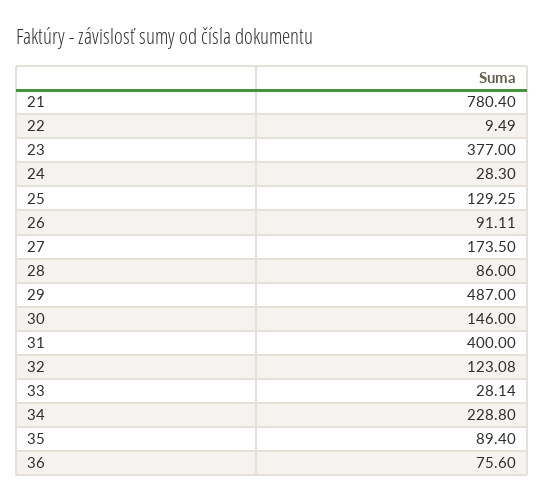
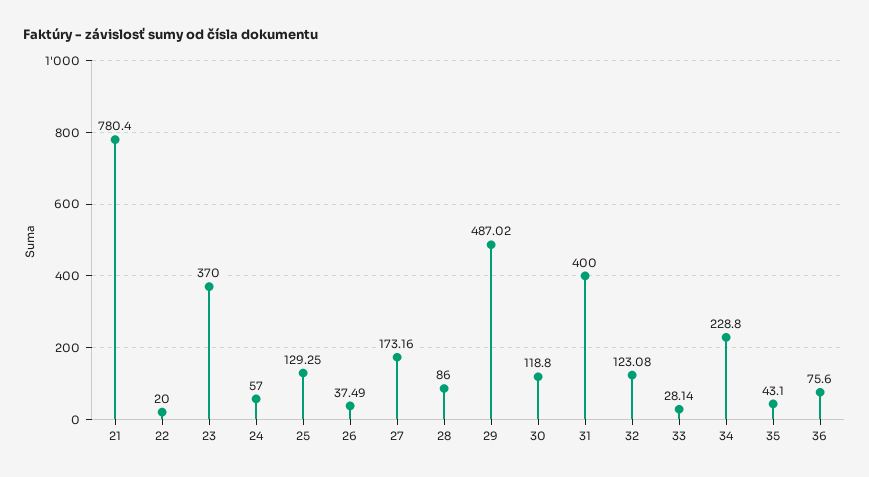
  {
    "21": 780.4,
-   "22": 9.49,
+   "22": 20,
-   "23": 377,
+   "23": 370,
-   "24": 28.3,
+   "24": 57,
    "25": 129.25,
-   "26": 91.11,
+   "26": 37.49,
-   "27": 173.5,
+   "27": 173.16,
    "28": 86,
-   "29": 487,
+   "29": 487.02,
-   "30": 146,
+   "30": 118.8,
    "31": 400,
    "32": 123.08,
    "33": 28.14,
    "34": 228.8,
-   "35": 89.4,
+   "35": 43.1,
    "36": 75.6
  }

